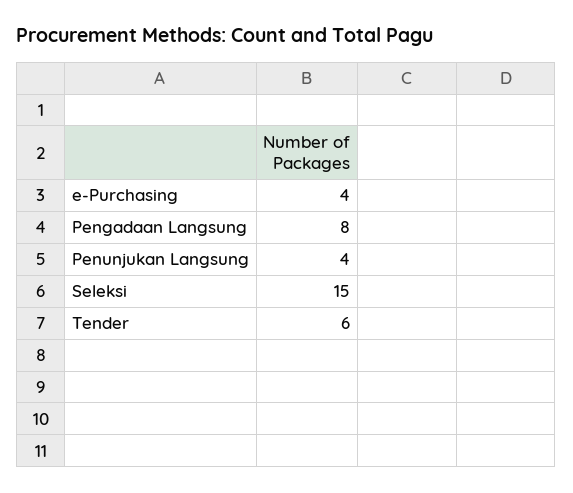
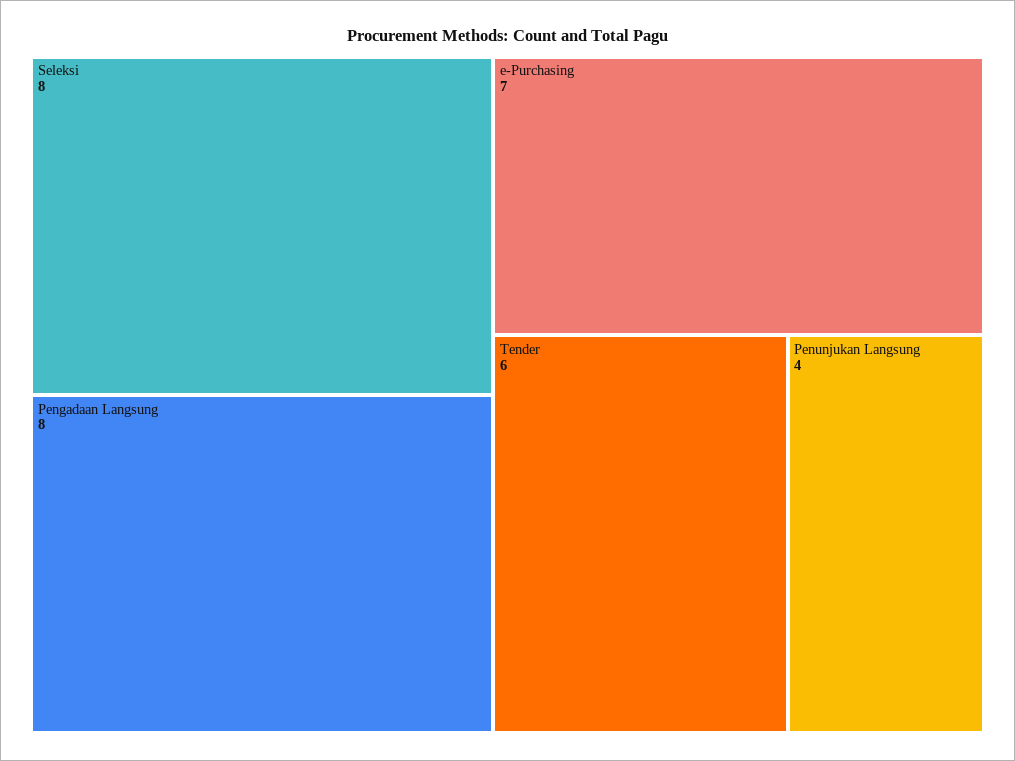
  {
-   "e-Purchasing": 4,
+   "e-Purchasing": 7,
    "Pengadaan Langsung": 8,
    "Penunjukan Langsung": 4,
-   "Seleksi": 15,
+   "Seleksi": 8,
    "Tender": 6
  }

